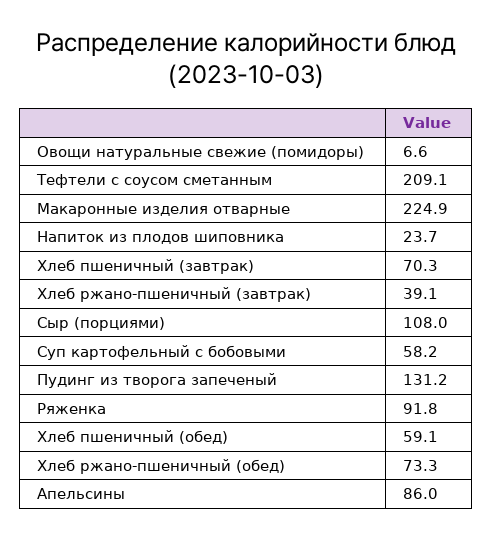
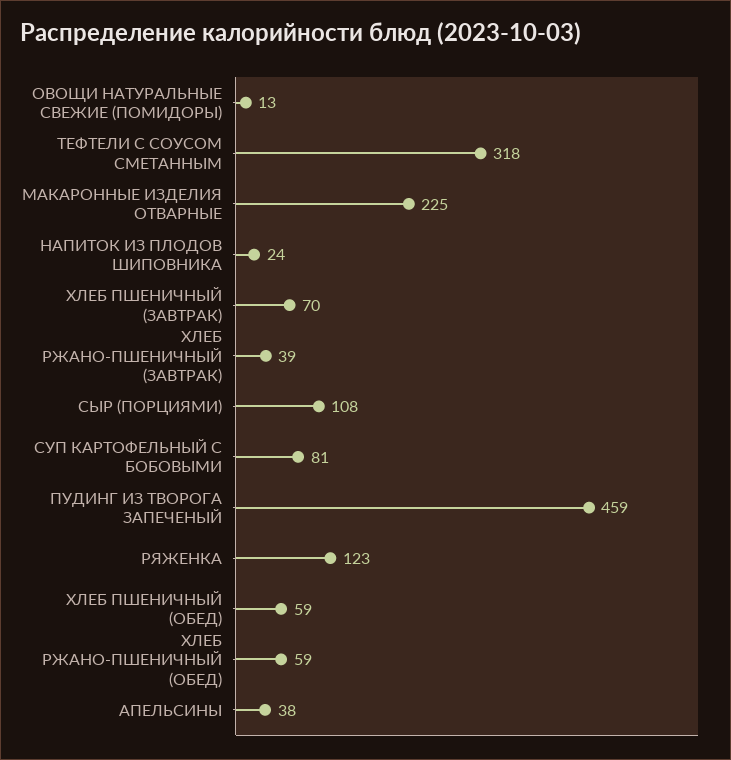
  {
-   "Овощи натуральные свежие (помидоры)": 6.6,
+   "Овощи натуральные свежие (помидоры)": 13,
-   "Тефтели с соусом сметанным": 209.1,
+   "Тефтели с соусом сметанным": 318,
    "Макаронные изделия отварные": 224.9,
    "Напиток из плодов шиповника": 23.7,
    "Хлеб пшеничный (завтрак)": 70.3,
    "Хлеб ржано-пшеничный (завтрак)": 39.1,
    "Сыр (порциями)": 108,
-   "Суп картофельный с бобовыми": 58.2,
+   "Суп картофельный с бобовыми": 81,
-   "Пудинг из творога запеченый": 131.2,
+   "Пудинг из творога запеченый": 459,
-   "Ряженка": 91.8,
+   "Ряженка": 123,
    "Хлеб пшеничный (обед)": 59.1,
-   "Хлеб ржано-пшеничный (обед)": 73.3,
+   "Хлеб ржано-пшеничный (обед)": 59,
-   "Апельсины": 86
+   "Апельсины": 38
  }

